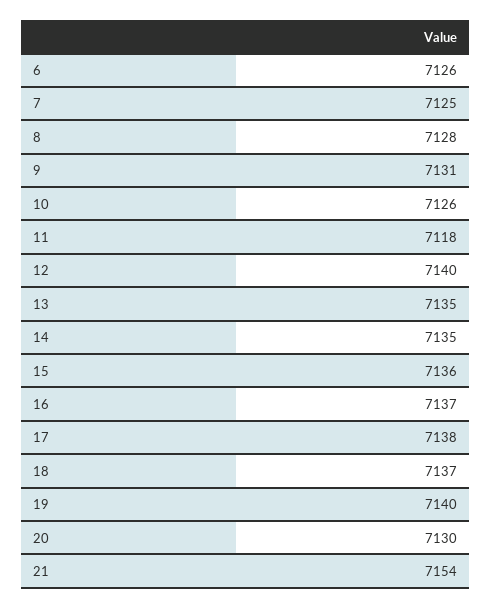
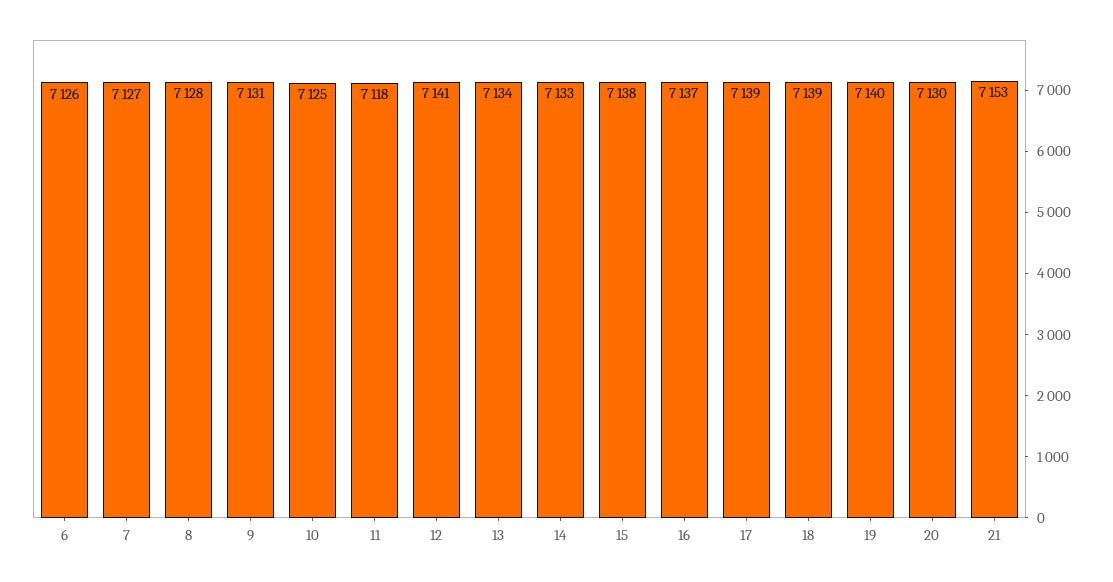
  {
    "6": 7126,
-   "7": 7125,
+   "7": 7127,
    "8": 7128,
    "9": 7131,
-   "10": 7126,
+   "10": 7125,
    "11": 7118,
-   "12": 7140,
+   "12": 7141,
-   "13": 7135,
+   "13": 7134,
-   "14": 7135,
+   "14": 7133,
-   "15": 7136,
+   "15": 7138,
    "16": 7137,
-   "17": 7138,
+   "17": 7139,
-   "18": 7137,
+   "18": 7139,
    "19": 7140,
    "20": 7130,
-   "21": 7154
+   "21": 7153
  }

